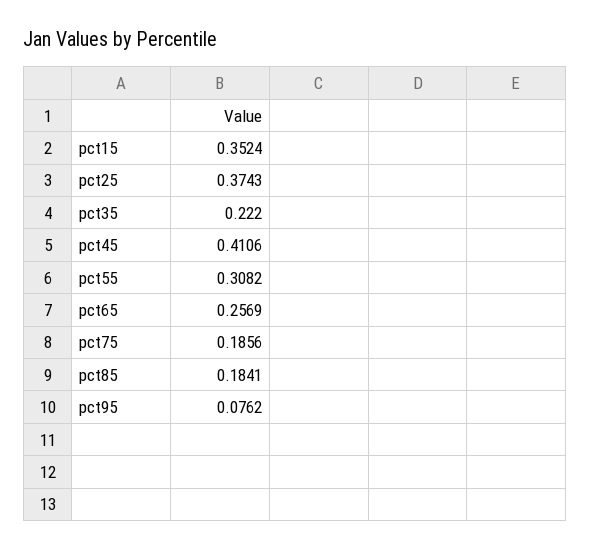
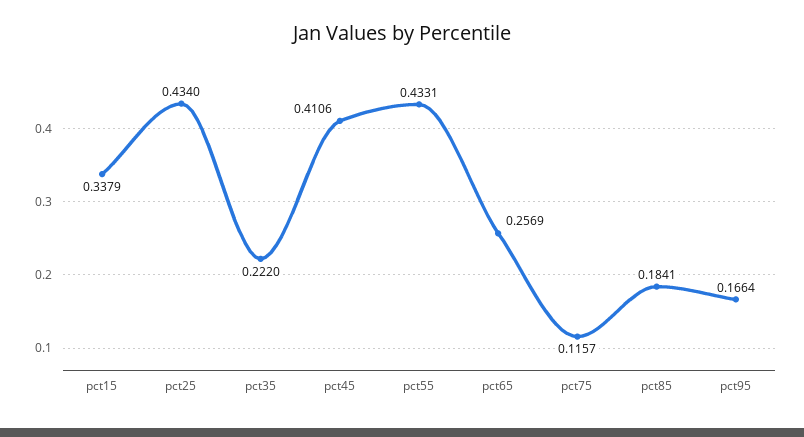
  {
-   "pct15": 0.3524,
+   "pct15": 0.3379,
-   "pct25": 0.3743,
+   "pct25": 0.434,
    "pct35": 0.222,
    "pct45": 0.4106,
-   "pct55": 0.3082,
+   "pct55": 0.4331,
    "pct65": 0.2569,
-   "pct75": 0.1856,
+   "pct75": 0.1157,
    "pct85": 0.1841,
-   "pct95": 0.0762
+   "pct95": 0.1664
  }

